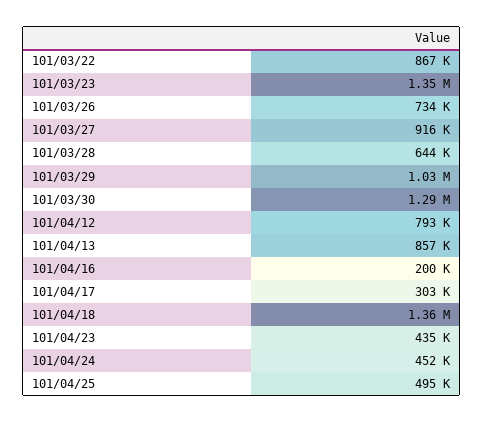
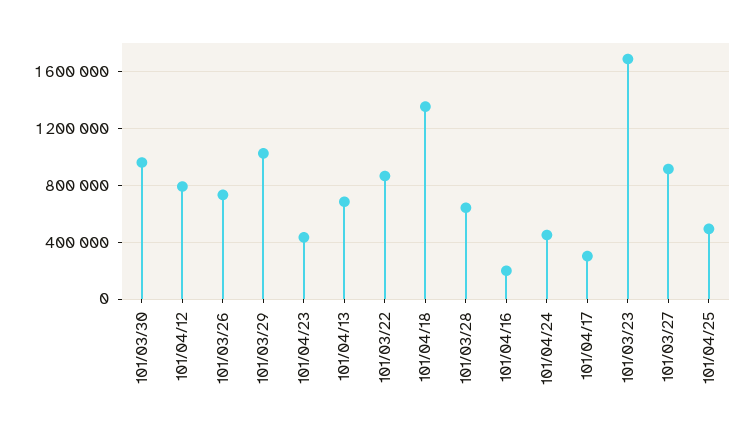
  {
    "101/03/22": 867000,
-   "101/03/23": 1350000,
+   "101/03/23": 1700000,
    "101/03/26": 734000,
    "101/03/27": 916000,
    "101/03/28": 644000,
    "101/03/29": 1030000,
-   "101/03/30": 1290000,
+   "101/03/30": 950000,
    "101/04/12": 793000,
-   "101/04/13": 857000,
+   "101/04/13": 700000,
    "101/04/16": 200000,
    "101/04/17": 303000,
    "101/04/18": 1360000,
    "101/04/23": 435000,
    "101/04/24": 452000,
    "101/04/25": 495000
  }

